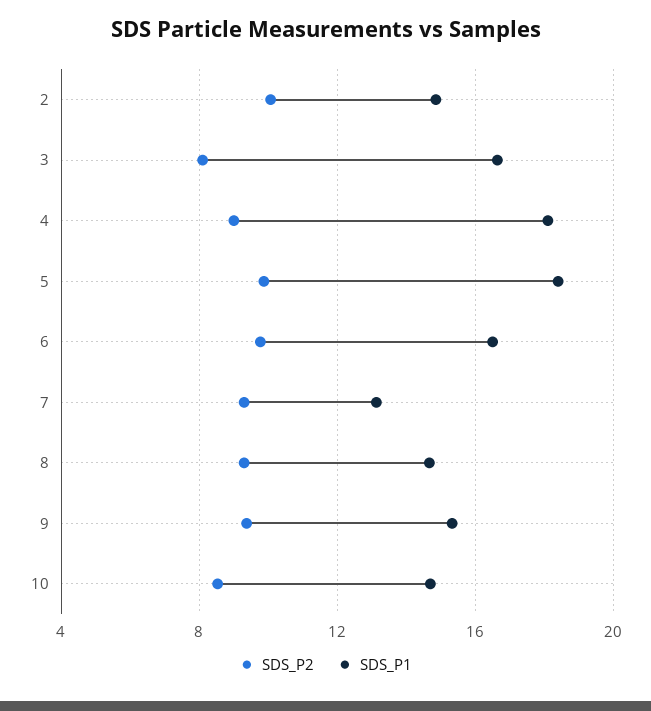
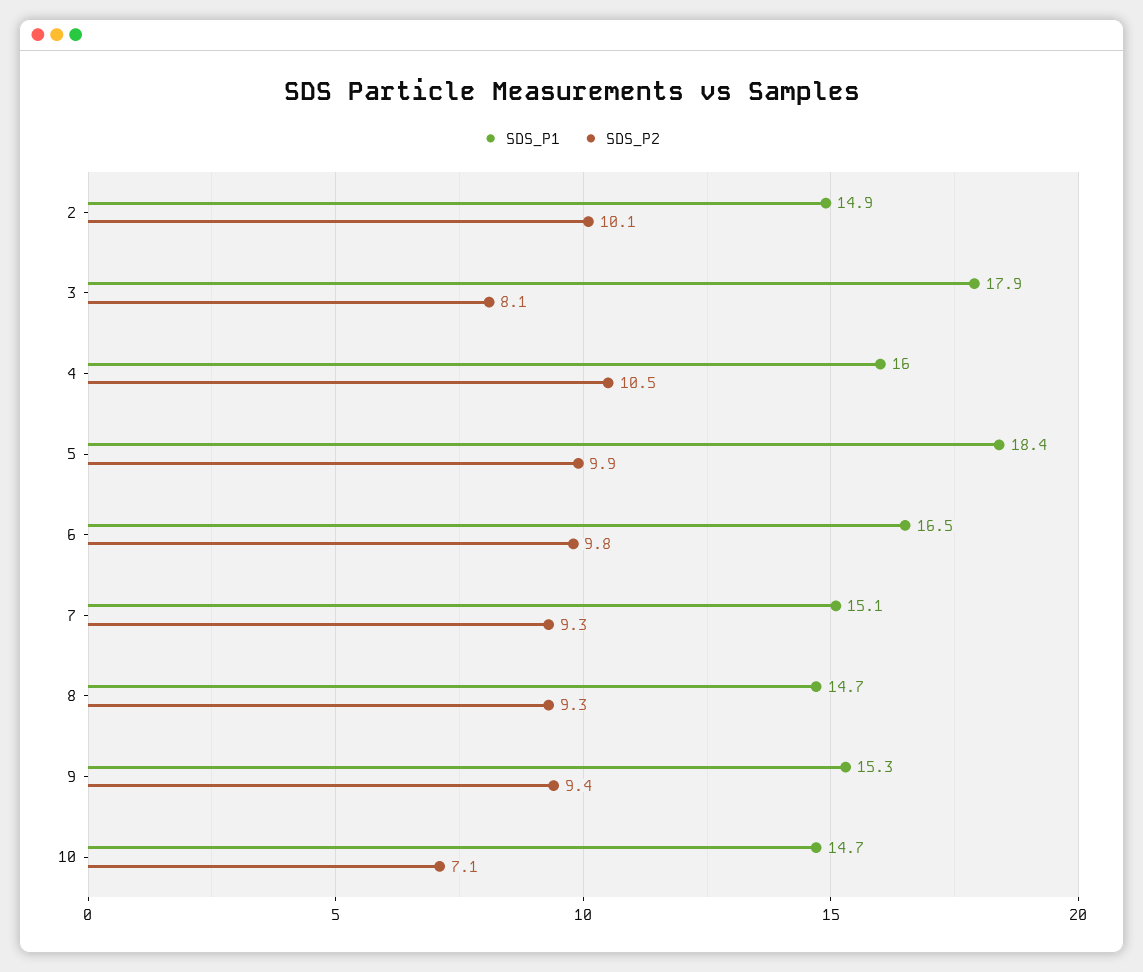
  {
    "SDS_P2": {
      "2": 10.1,
      "3": 8.1,
-     "4": 9,
+     "4": 10.5,
      "5": 9.9,
      "6": 9.8,
      "7": 9.3,
      "8": 9.3,
      "9": 9.4,
-     "10": 8.5
+     "10": 7.1
    },
    "SDS_P1": {
      "2": 14.9,
-     "3": 16.5,
+     "3": 17.9,
-     "4": 18,
+     "4": 16,
      "5": 18.4,
      "6": 16.5,
-     "7": 13,
+     "7": 15.1,
      "8": 14.7,
      "9": 15.3,
      "10": 14.7
    }
  }

